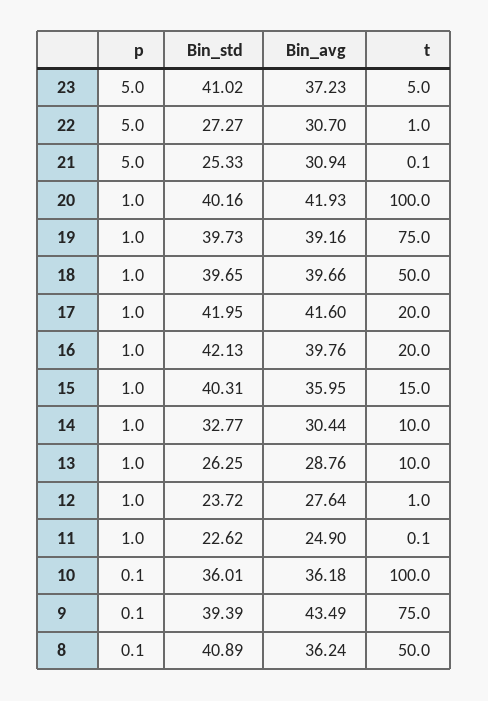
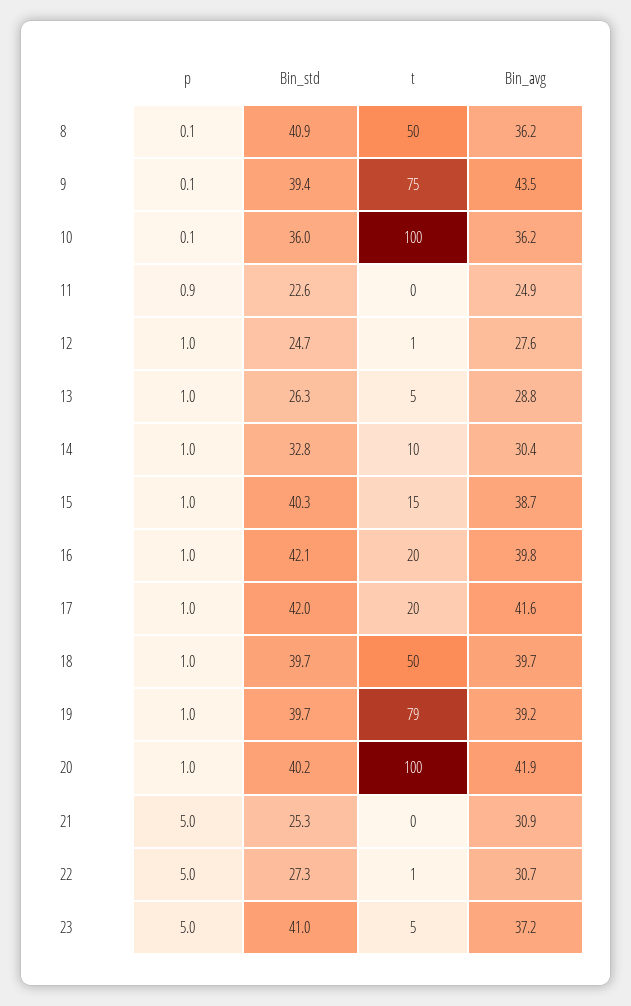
  {
    "p": {
      "23": 5,
      "22": 5,
      "21": 5,
      "20": 1,
      "19": 1,
      "18": 1,
      "17": 1,
      "16": 1,
      "15": 1,
      "14": 1,
      "13": 1,
      "12": 1,
-     "11": 1,
+     "11": 0.9,
      "10": 0.1,
      "9": 0.1,
      "8": 0.1
    },
    "Bin_std": {
      "23": 41.02,
      "22": 27.27,
      "21": 25.33,
      "20": 40.16,
      "19": 39.73,
      "18": 39.65,
      "17": 41.95,
      "16": 42.13,
      "15": 40.31,
      "14": 32.77,
      "13": 26.25,
-     "12": 23.72,
+     "12": 24.7,
      "11": 22.62,
      "10": 36.01,
      "9": 39.39,
      "8": 40.89
    },
    "Bin_avg": {
      "23": 37.23,
      "22": 30.7,
      "21": 30.94,
      "20": 41.93,
      "19": 39.16,
      "18": 39.66,
      "17": 41.6,
      "16": 39.76,
-     "15": 35.95,
+     "15": 38.7,
      "14": 30.44,
      "13": 28.76,
      "12": 27.64,
      "11": 24.9,
      "10": 36.18,
      "9": 43.49,
      "8": 36.24
    },
    "t": {
      "23": 5,
      "22": 1,
      "21": 0.1,
      "20": 100,
-     "19": 75,
+     "19": 79,
      "18": 50,
      "17": 20,
      "16": 20,
      "15": 15,
      "14": 10,
-     "13": 10,
+     "13": 5,
      "12": 1,
      "11": 0.1,
      "10": 100,
      "9": 75,
      "8": 50
    }
  }

